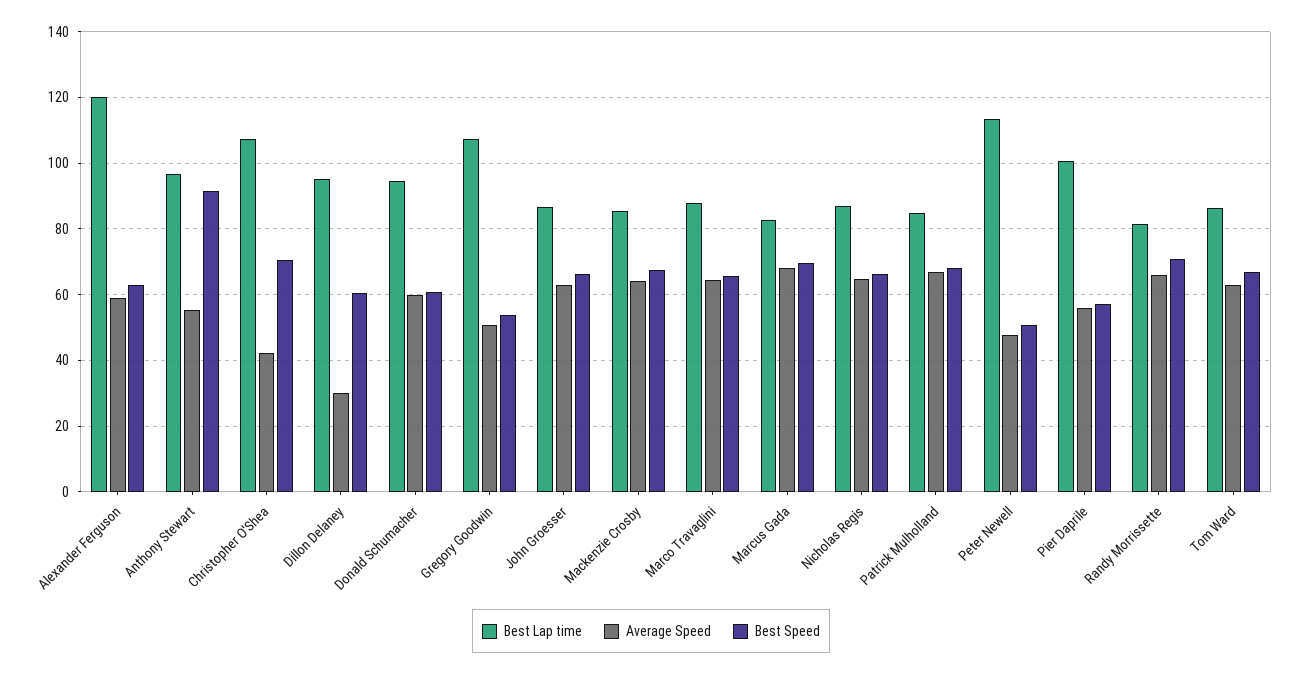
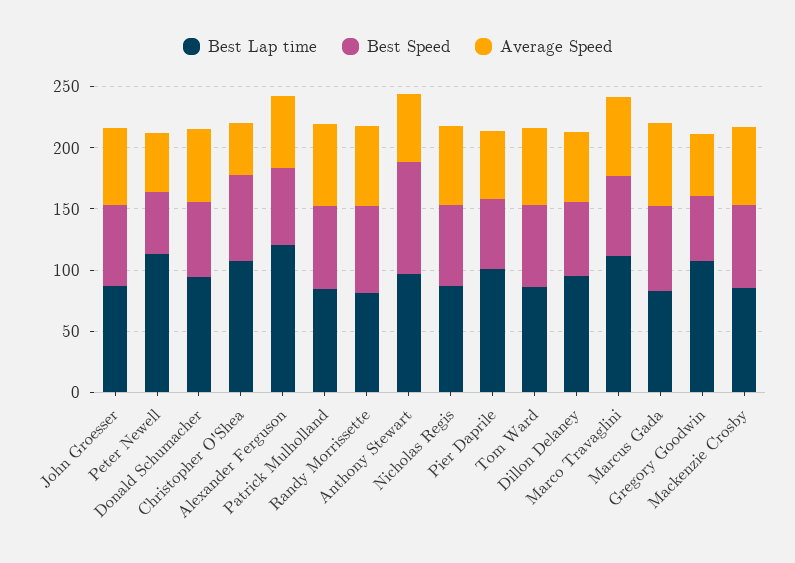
  {
    "Best Lap time": {
      "Alexander Ferguson": 120,
      "Anthony Stewart": 96,
      "Christopher O'Shea": 108,
      "Dillon Delaney": 96,
      "Donald Schumacher": 94,
      "Gregory Goodwin": 108,
      "John Groesser": 86,
      "Mackenzie Crosby": 86,
-     "Marco Travaglini": 88,
+     "Marco Travaglini": 110,
      "Marcus Gada": 82,
      "Nicholas Regis": 86,
      "Patrick Mulholland": 84,
      "Peter Newell": 114,
      "Pier Daprile": 100,
      "Randy Morrissette": 82,
      "Tom Ward": 86
    },
    "Average Speed": {
      "Alexander Ferguson": 58,
      "Anthony Stewart": 56,
      "Christopher O'Shea": 42,
-     "Dillon Delaney": 30,
+     "Dillon Delaney": 60,
      "Donald Schumacher": 60,
      "Gregory Goodwin": 50,
      "John Groesser": 62,
      "Mackenzie Crosby": 64,
      "Marco Travaglini": 64,
      "Marcus Gada": 68,
      "Nicholas Regis": 64,
      "Patrick Mulholland": 68,
      "Peter Newell": 48,
      "Pier Daprile": 56,
      "Randy Morrissette": 66,
      "Tom Ward": 62
    },
    "Best Speed": {
      "Alexander Ferguson": 62,
      "Anthony Stewart": 92,
      "Christopher O'Shea": 70,
      "Dillon Delaney": 60,
      "Donald Schumacher": 60,
      "Gregory Goodwin": 54,
      "John Groesser": 66,
      "Mackenzie Crosby": 68,
      "Marco Travaglini": 66,
      "Marcus Gada": 70,
      "Nicholas Regis": 66,
      "Patrick Mulholland": 68,
      "Peter Newell": 50,
      "Pier Daprile": 58,
      "Randy Morrissette": 70,
      "Tom Ward": 66
    }
  }

